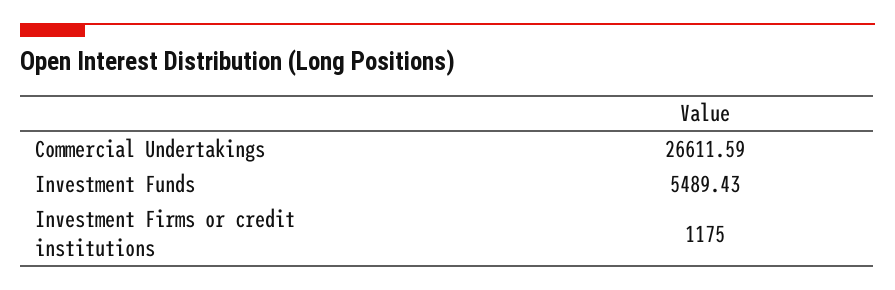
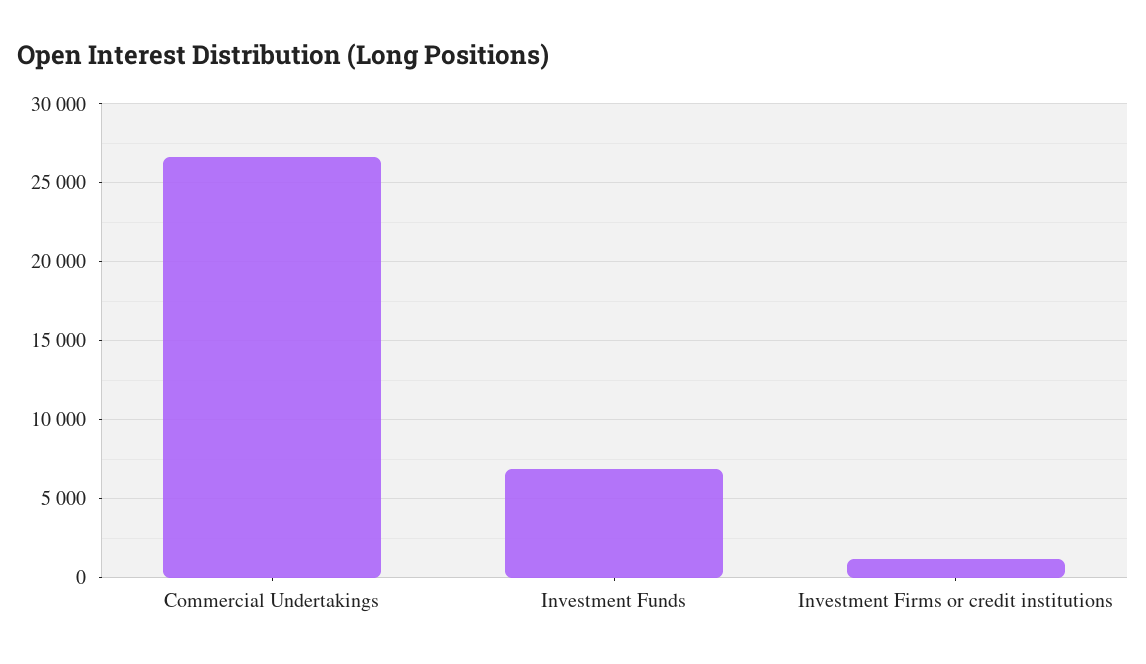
  {
    "Commercial Undertakings": 26611.59,
-   "Investment Funds": 5489.43,
+   "Investment Funds": 7000,
    "Investment Firms or credit institutions": 1175
  }

